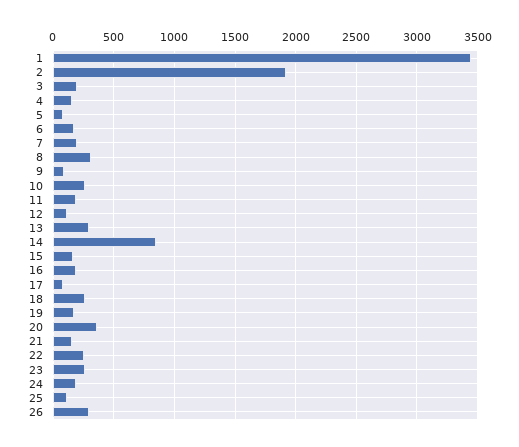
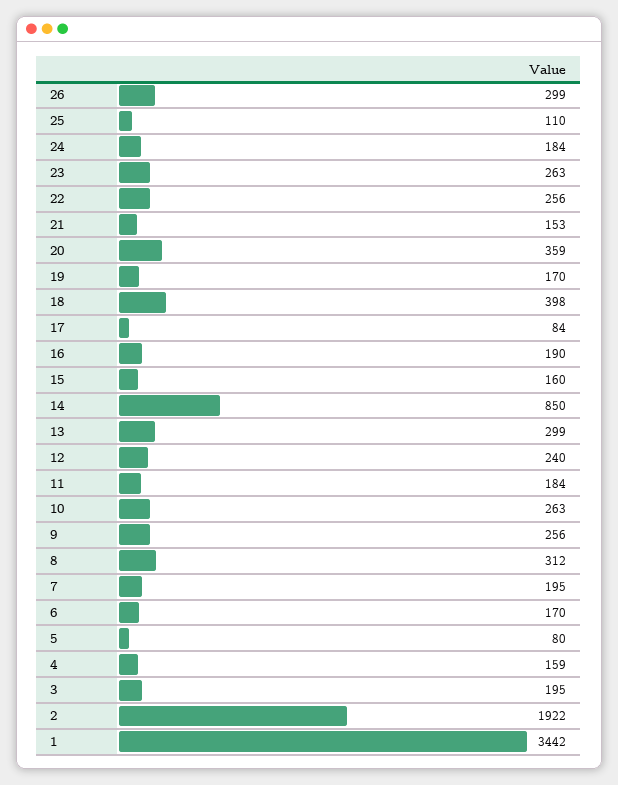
  {
    "1": 3442,
    "2": 1922,
    "3": 195,
    "4": 159,
    "5": 80,
    "6": 170,
    "7": 195,
    "8": 312,
-   "9": 100,
+   "9": 256,
    "10": 263,
    "11": 184,
-   "12": 100,
+   "12": 240,
    "13": 299,
    "14": 850,
    "15": 160,
    "16": 190,
    "17": 84,
-   "18": 250,
+   "18": 398,
    "19": 170,
    "20": 359,
    "21": 153,
    "22": 256,
    "23": 263,
    "24": 184,
    "25": 110,
    "26": 299
  }

